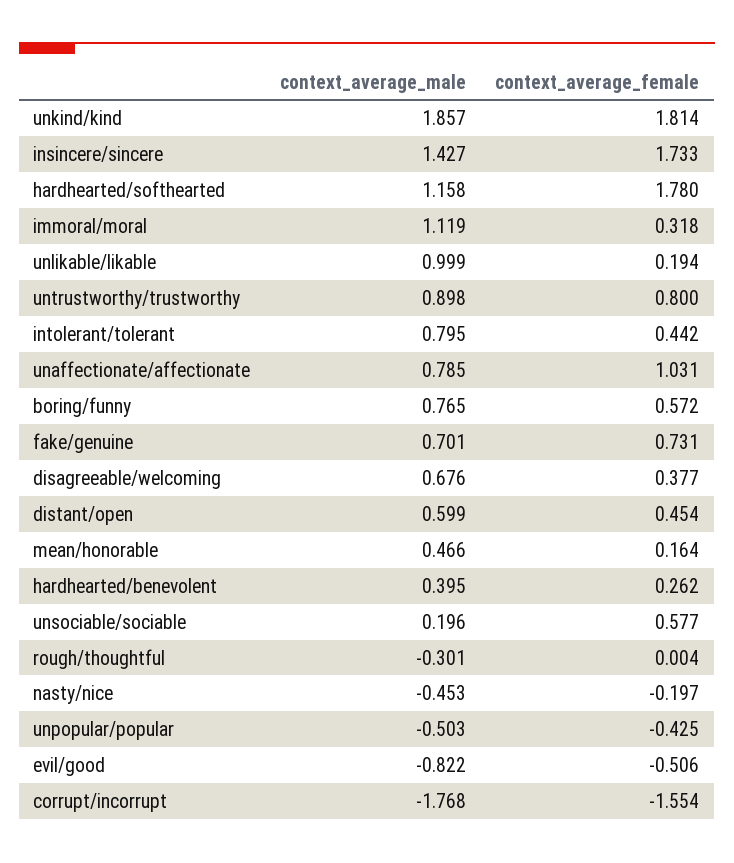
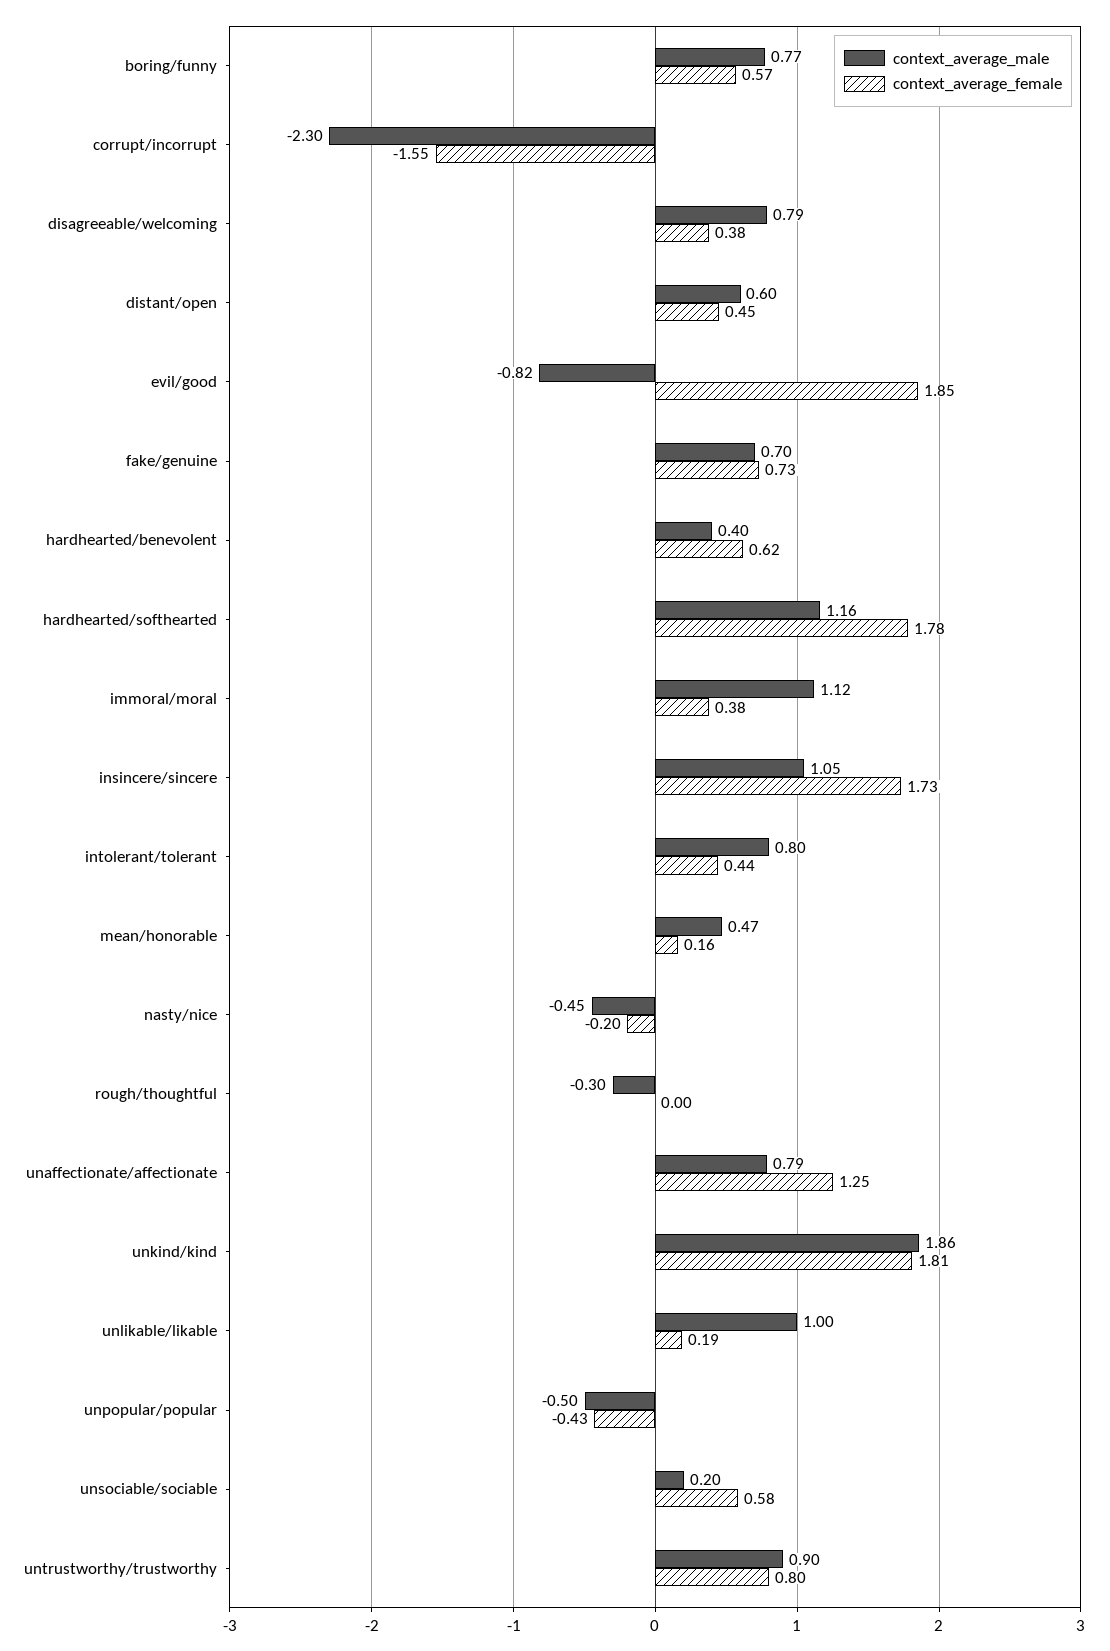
  {
    "context_average_male": {
      "unkind/kind": 1.857,
-     "insincere/sincere": 1.427,
+     "insincere/sincere": 1.05,
      "hardhearted/softhearted": 1.158,
      "immoral/moral": 1.119,
      "unlikable/likable": 0.999,
      "untrustworthy/trustworthy": 0.898,
      "intolerant/tolerant": 0.795,
      "unaffectionate/affectionate": 0.785,
      "boring/funny": 0.765,
      "fake/genuine": 0.701,
-     "disagreeable/welcoming": 0.676,
+     "disagreeable/welcoming": 0.79,
      "distant/open": 0.599,
      "mean/honorable": 0.466,
      "hardhearted/benevolent": 0.395,
      "unsociable/sociable": 0.196,
      "rough/thoughtful": -0.301,
      "nasty/nice": -0.453,
      "unpopular/popular": -0.503,
      "evil/good": -0.822,
-     "corrupt/incorrupt": -1.768
+     "corrupt/incorrupt": -2.3
    },
    "context_average_female": {
      "unkind/kind": 1.814,
      "insincere/sincere": 1.733,
      "hardhearted/softhearted": 1.78,
-     "immoral/moral": 0.318,
+     "immoral/moral": 0.38,
      "unlikable/likable": 0.194,
      "untrustworthy/trustworthy": 0.8,
      "intolerant/tolerant": 0.442,
-     "unaffectionate/affectionate": 1.031,
+     "unaffectionate/affectionate": 1.25,
      "boring/funny": 0.572,
      "fake/genuine": 0.731,
      "disagreeable/welcoming": 0.377,
      "distant/open": 0.454,
      "mean/honorable": 0.164,
-     "hardhearted/benevolent": 0.262,
+     "hardhearted/benevolent": 0.62,
      "unsociable/sociable": 0.577,
      "rough/thoughtful": 0.004,
      "nasty/nice": -0.197,
      "unpopular/popular": -0.425,
-     "evil/good": -0.506,
+     "evil/good": 1.85,
      "corrupt/incorrupt": -1.554
    }
  }

